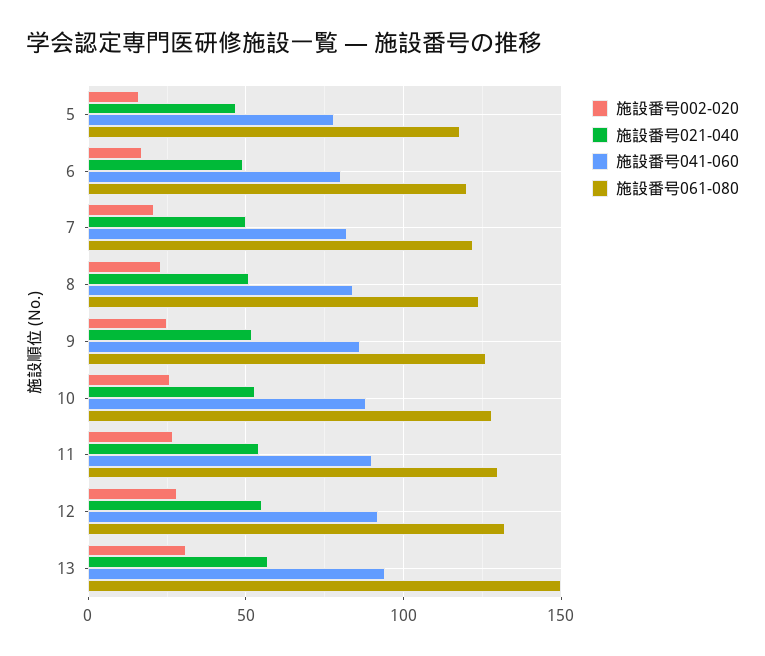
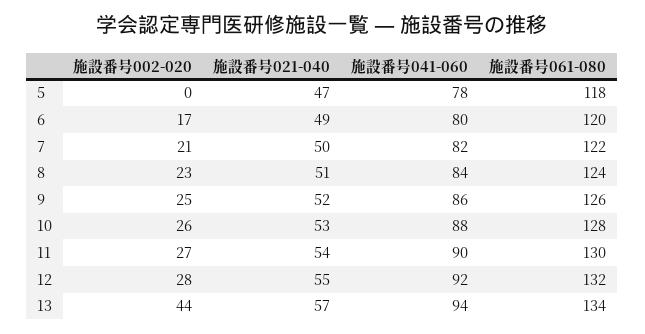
  {
    "施設番号002-020": {
-     "5": 15,
+     "5": 0,
      "6": 17,
      "7": 21,
      "8": 23,
      "9": 25,
      "10": 26,
      "11": 27,
      "12": 28,
-     "13": 30
+     "13": 44
    },
    "施設番号021-040": {
      "5": 47,
      "6": 49,
      "7": 50,
      "8": 51,
      "9": 52,
      "10": 53,
      "11": 54,
      "12": 55,
      "13": 57
    },
    "施設番号041-060": {
      "5": 78,
      "6": 80,
      "7": 82,
      "8": 84,
      "9": 86,
      "10": 88,
      "11": 90,
      "12": 92,
      "13": 94
    },
    "施設番号061-080": {
      "5": 118,
      "6": 120,
      "7": 122,
      "8": 124,
      "9": 126,
      "10": 128,
      "11": 130,
      "12": 132,
-     "13": 150
+     "13": 134
    }
  }

